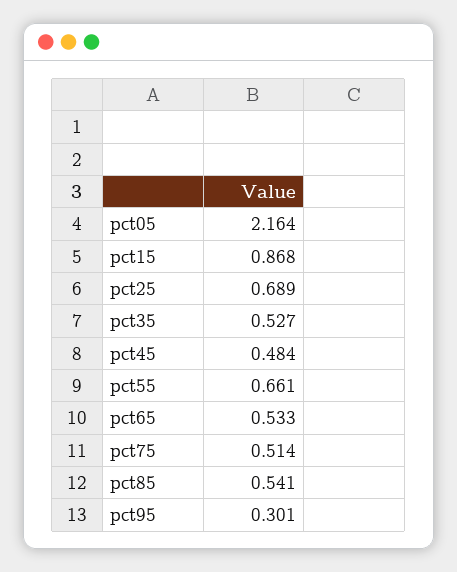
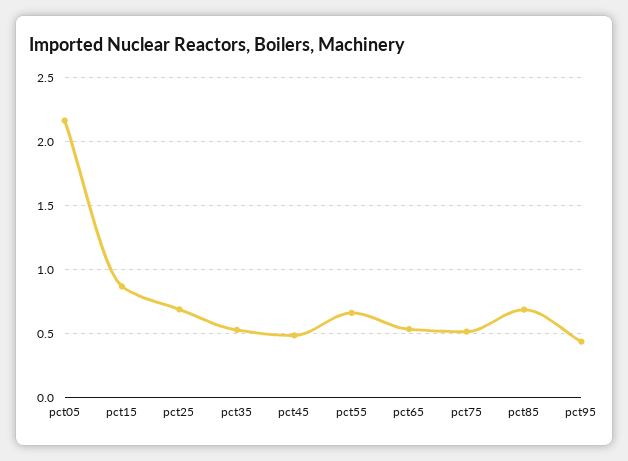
  {
    "pct05": 2.164,
    "pct15": 0.868,
    "pct25": 0.689,
    "pct35": 0.527,
    "pct45": 0.484,
    "pct55": 0.661,
    "pct65": 0.533,
    "pct75": 0.514,
-   "pct85": 0.541,
+   "pct85": 0.7,
-   "pct95": 0.301
+   "pct95": 0.45
  }

